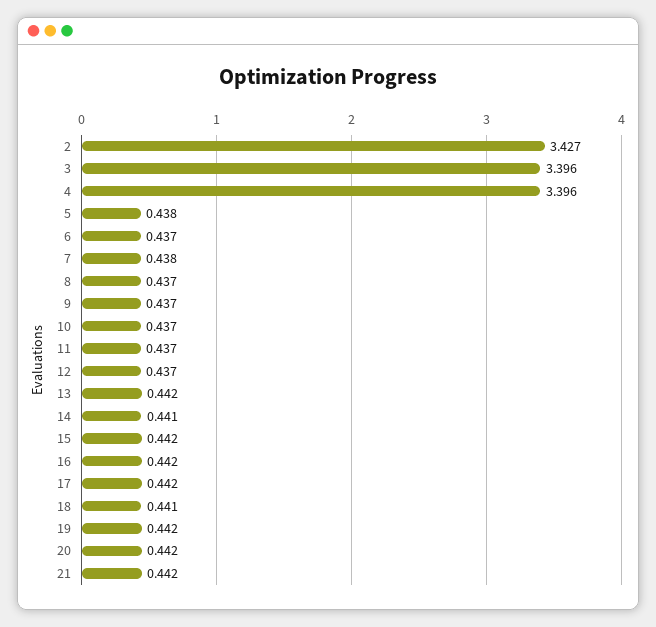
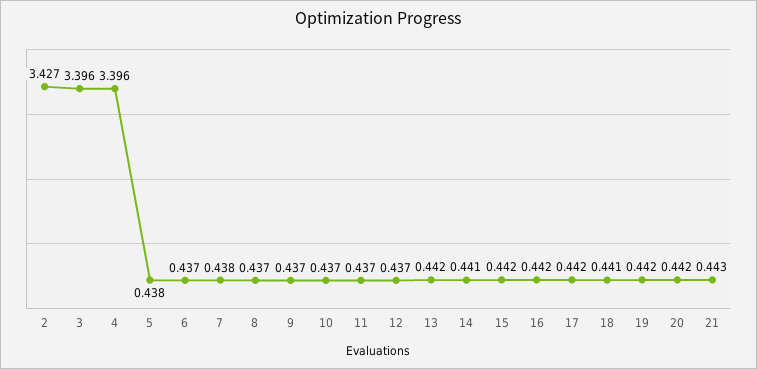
  {
    "2": 3.427,
    "3": 3.396,
    "4": 3.396,
    "5": 0.438,
    "6": 0.437,
    "7": 0.438,
    "8": 0.437,
    "9": 0.437,
    "10": 0.437,
    "11": 0.437,
    "12": 0.437,
    "13": 0.442,
    "14": 0.441,
    "15": 0.442,
    "16": 0.442,
    "17": 0.442,
    "18": 0.441,
    "19": 0.442,
    "20": 0.442,
-   "21": 0.442
+   "21": 0.443
  }

